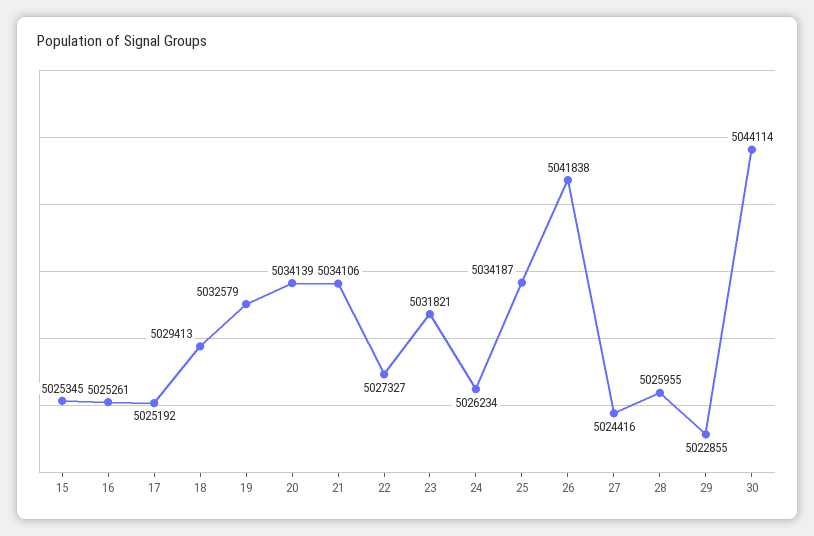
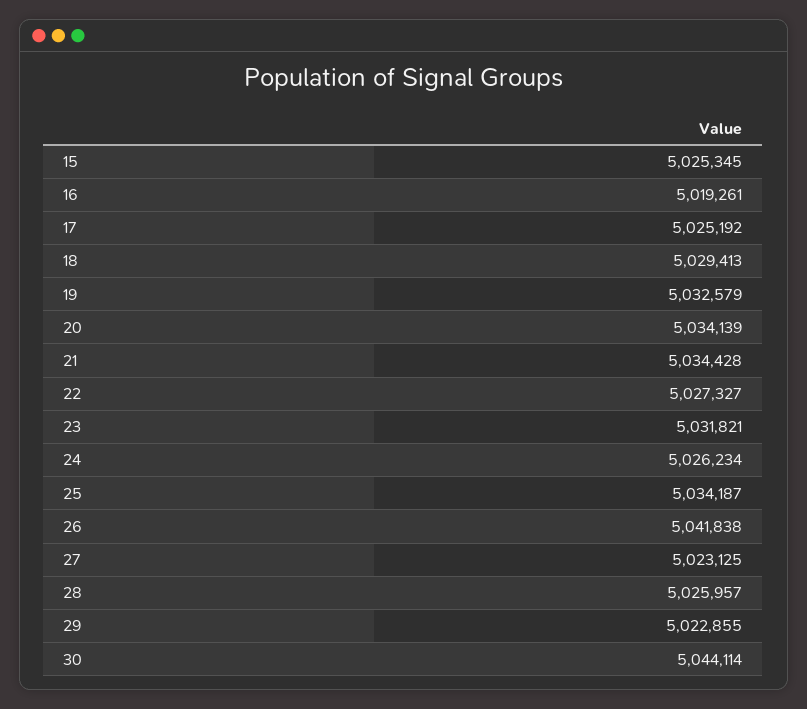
  {
    "15": 5025345,
-   "16": 5025261,
+   "16": 5019261,
    "17": 5025192,
    "18": 5029413,
    "19": 5032579,
    "20": 5034139,
-   "21": 5034106,
+   "21": 5034428,
    "22": 5027327,
    "23": 5031821,
    "24": 5026234,
    "25": 5034187,
    "26": 5041838,
-   "27": 5024416,
+   "27": 5023125,
-   "28": 5025955,
+   "28": 5025957,
    "29": 5022855,
    "30": 5044114
  }

